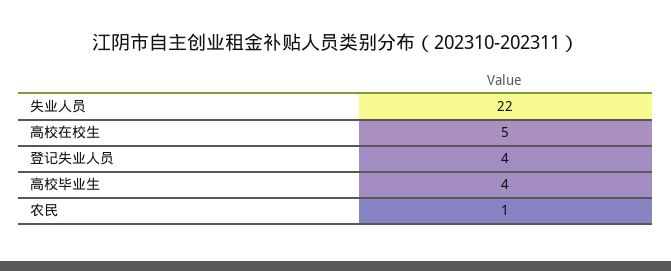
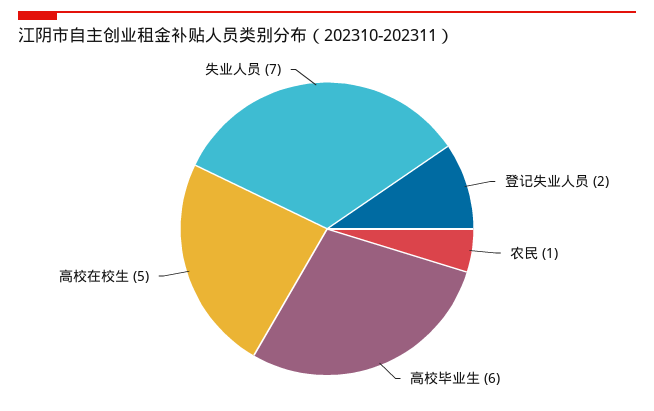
  {
-   "失业人员": 22,
+   "失业人员": 7,
    "高校在校生": 5,
-   "登记失业人员": 4,
+   "登记失业人员": 2,
-   "高校毕业生": 4,
+   "高校毕业生": 6,
    "农民": 1
  }

